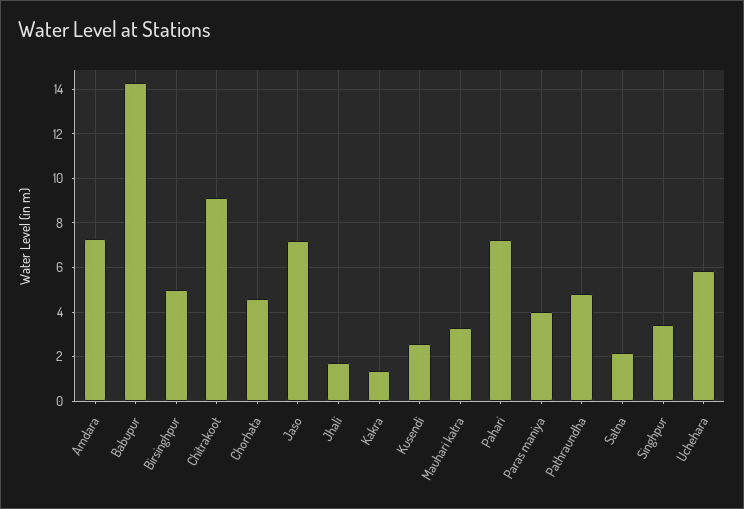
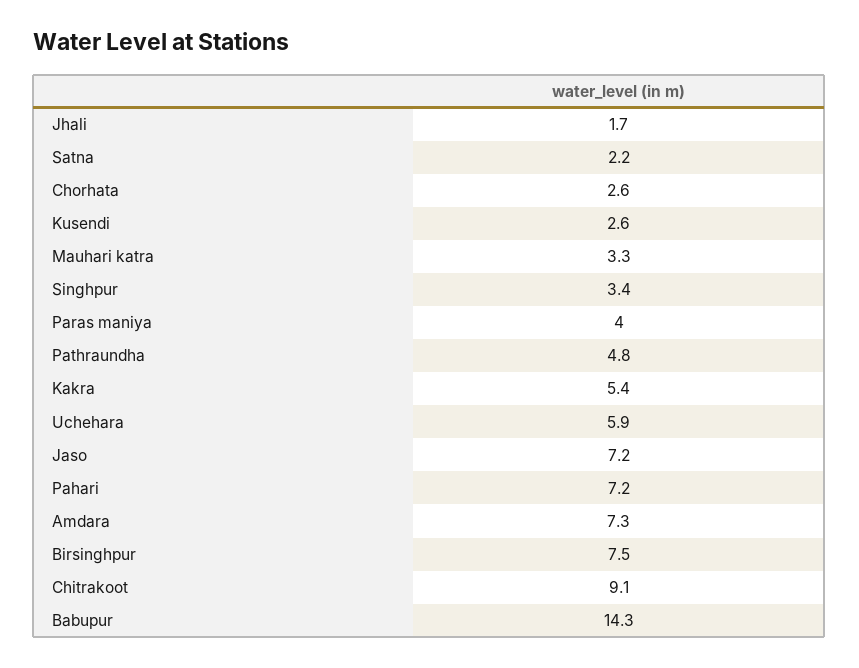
  {
    "Amdara": 7.3,
    "Babupur": 14.3,
-   "Birsinghpur": 5,
+   "Birsinghpur": 7.5,
    "Chitrakoot": 9.1,
-   "Chorhata": 4.5,
+   "Chorhata": 2.6,
    "Jaso": 7.2,
    "Jhali": 1.7,
-   "Kakra": 1.5,
+   "Kakra": 5.4,
    "Kusendi": 2.6,
    "Mauhari katra": 3.3,
    "Pahari": 7.2,
    "Paras maniya": 4,
    "Pathraundha": 4.8,
    "Satna": 2.2,
    "Singhpur": 3.4,
    "Uchehara": 5.9
  }

